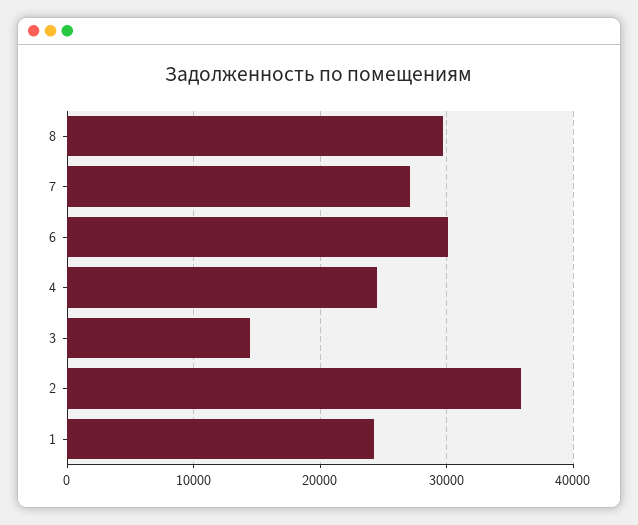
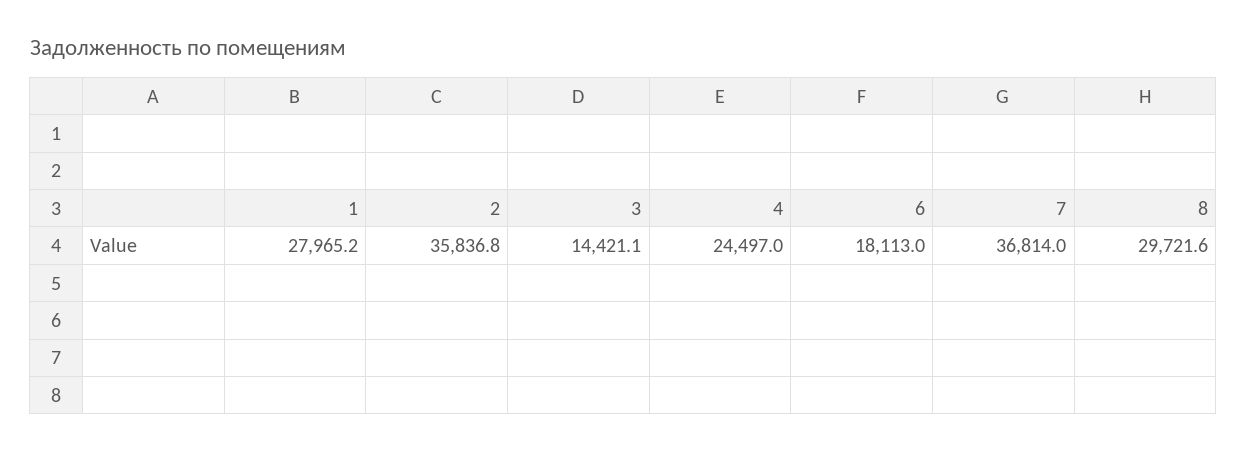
  {
    "8": 29721.6,
-   "7": 27000,
+   "7": 36814,
-   "6": 30000,
+   "6": 18113,
    "4": 24497,
    "3": 14421.1,
    "2": 35836.8,
-   "1": 24000
+   "1": 27965.2
  }

